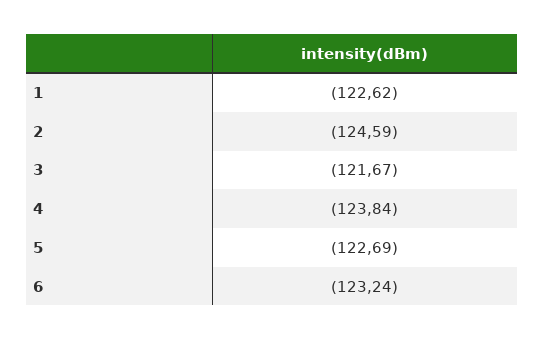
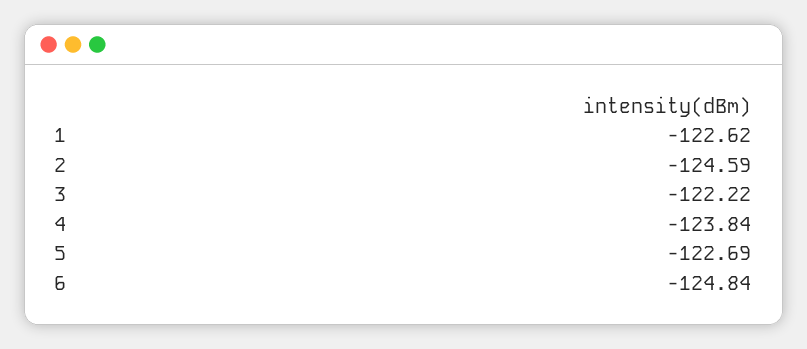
  {
    "1": -122.62,
    "2": -124.59,
-   "3": -121.67,
+   "3": -122.22,
    "4": -123.84,
    "5": -122.69,
-   "6": -123.24
+   "6": -124.84
  }

